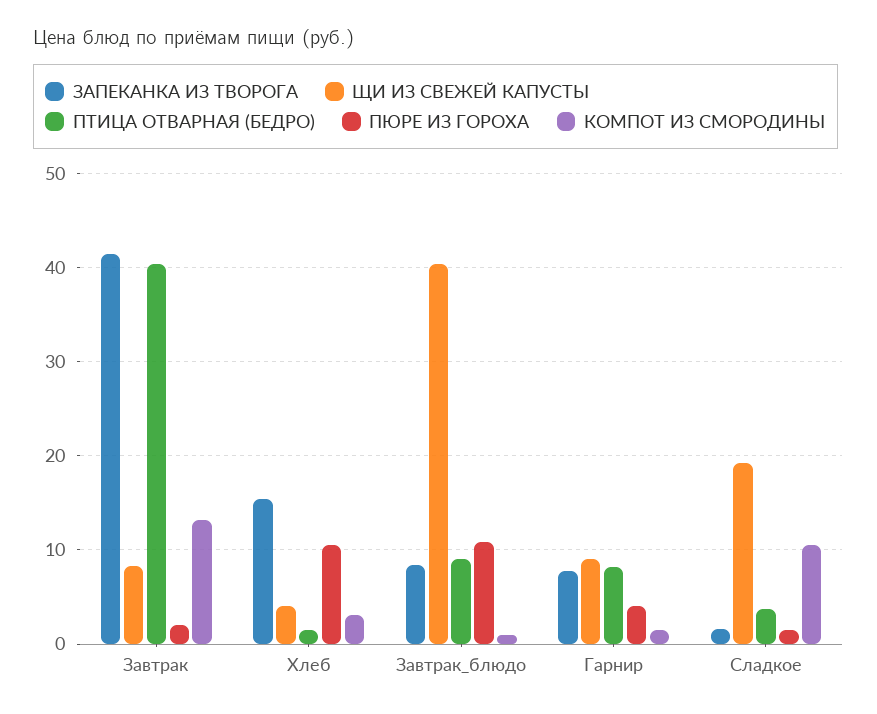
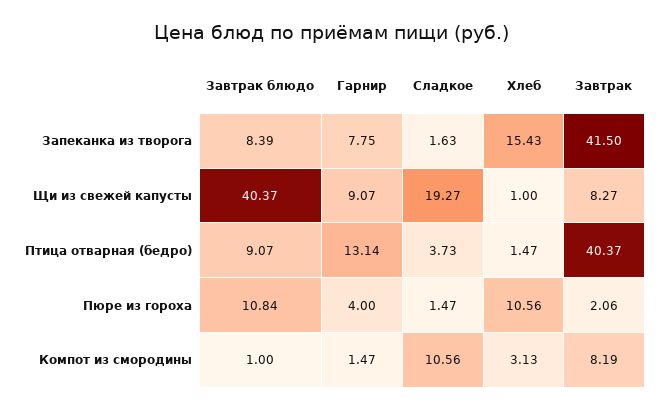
  {
    "ЗАПЕКАНКА ИЗ ТВОРОГА": {
      "Завтрак": 41.5,
      "Хлеб": 15.43,
      "Завтрак_блюдо": 8.39,
      "Гарнир": 7.75,
      "Сладкое": 1.63
    },
    "ЩИ ИЗ СВЕЖЕЙ КАПУСТЫ": {
      "Завтрак": 8.27,
-     "Хлеб": 4,
+     "Хлеб": 1,
      "Завтрак_блюдо": 40.37,
      "Гарнир": 9.07,
      "Сладкое": 19.27
    },
    "ПТИЦА ОТВАРНАЯ (БЕДРО)": {
      "Завтрак": 40.37,
      "Хлеб": 1.47,
      "Завтрак_блюдо": 9.07,
-     "Гарнир": 8,
+     "Гарнир": 13.14,
      "Сладкое": 3.73
    },
    "ПЮРЕ ИЗ ГОРОХА": {
      "Завтрак": 2.06,
      "Хлеб": 10.56,
      "Завтрак_блюдо": 10.84,
      "Гарнир": 4,
      "Сладкое": 1.47
    },
    "КОМПОТ ИЗ СМОРОДИНЫ": {
-     "Завтрак": 13,
+     "Завтрак": 8.19,
      "Хлеб": 3.13,
      "Завтрак_блюдо": 1,
      "Гарнир": 1.47,
      "Сладкое": 10.56
    }
  }

